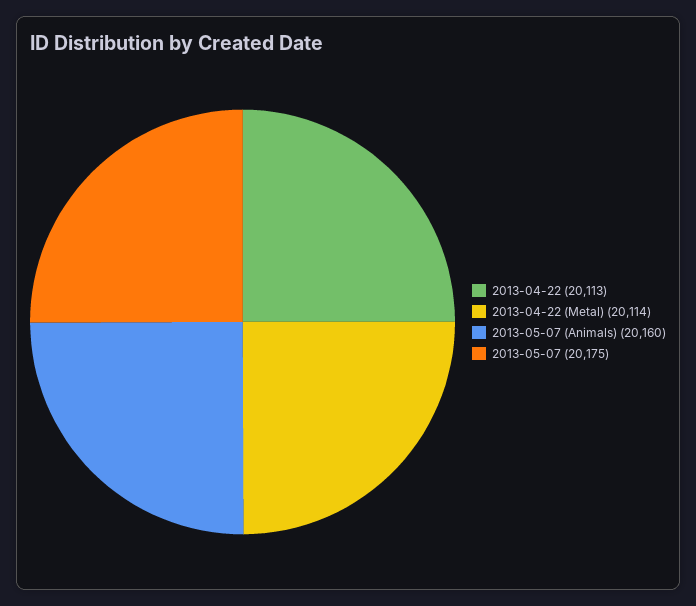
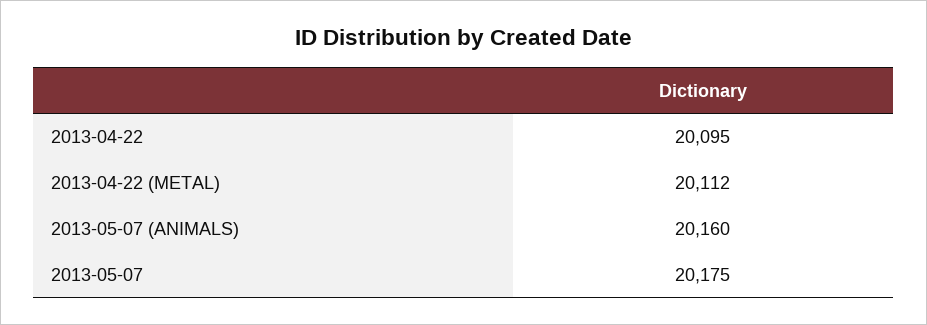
  {
-   "2013-04-22": 20113,
+   "2013-04-22": 20095,
-   "2013-04-22 (Metal)": 20114,
+   "2013-04-22 (Metal)": 20112,
    "2013-05-07 (Animals)": 20160,
    "2013-05-07": 20175
  }

